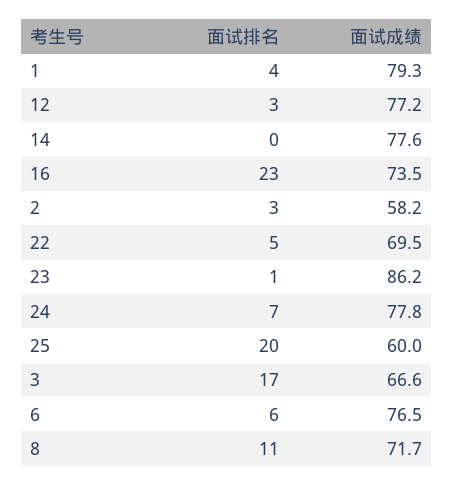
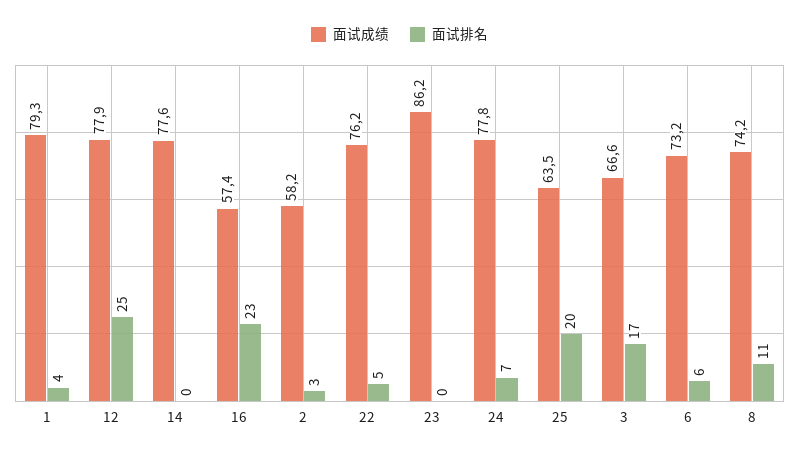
  {
    "面试排名": {
      "1": 4,
-     "12": 3,
+     "12": 25,
      "14": 0,
      "16": 23,
      "2": 3,
      "22": 5,
-     "23": 1,
+     "23": 0,
      "24": 7,
      "25": 20,
      "3": 17,
      "6": 6,
      "8": 11
    },
    "面试成绩": {
      "1": 79.3,
-     "12": 77.2,
+     "12": 77.9,
      "14": 77.6,
-     "16": 73.5,
+     "16": 57.4,
      "2": 58.2,
-     "22": 69.5,
+     "22": 76.2,
      "23": 86.2,
      "24": 77.8,
-     "25": 60,
+     "25": 63.5,
      "3": 66.6,
-     "6": 76.5,
+     "6": 73.2,
-     "8": 71.7
+     "8": 74.2
    }
  }

